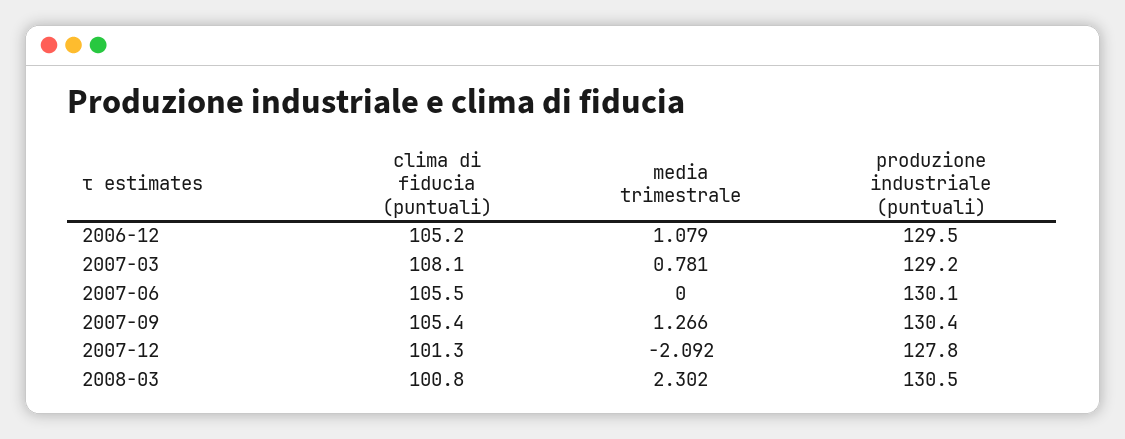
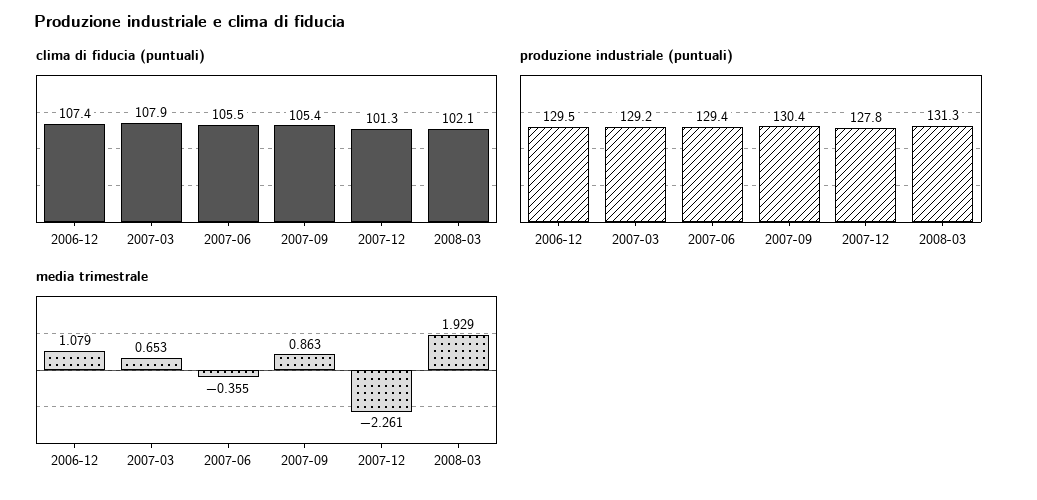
  {
    "clima di fiducia (puntuali)": {
-     "2006-12": 105.2,
+     "2006-12": 107.4,
-     "2007-03": 108.1,
+     "2007-03": 107.9,
      "2007-06": 105.5,
      "2007-09": 105.4,
      "2007-12": 101.3,
-     "2008-03": 100.8
+     "2008-03": 102.1
    },
    "media trimestrale": {
      "2006-12": 1.079,
-     "2007-03": 0.781,
+     "2007-03": 0.653,
-     "2007-06": 0,
+     "2007-06": -0.355,
-     "2007-09": 1.266,
+     "2007-09": 0.863,
-     "2007-12": -2.092,
+     "2007-12": -2.261,
-     "2008-03": 2.302
+     "2008-03": 1.929
    },
    "produzione industriale (puntuali)": {
      "2006-12": 129.5,
      "2007-03": 129.2,
-     "2007-06": 130.1,
+     "2007-06": 129.4,
      "2007-09": 130.4,
      "2007-12": 127.8,
-     "2008-03": 130.5
+     "2008-03": 131.3
    }
  }

